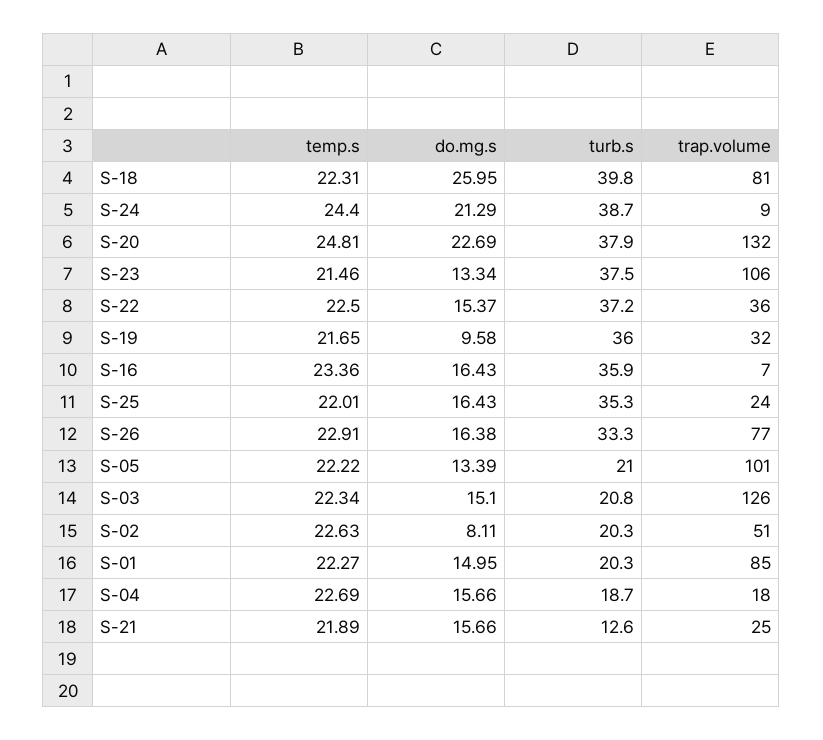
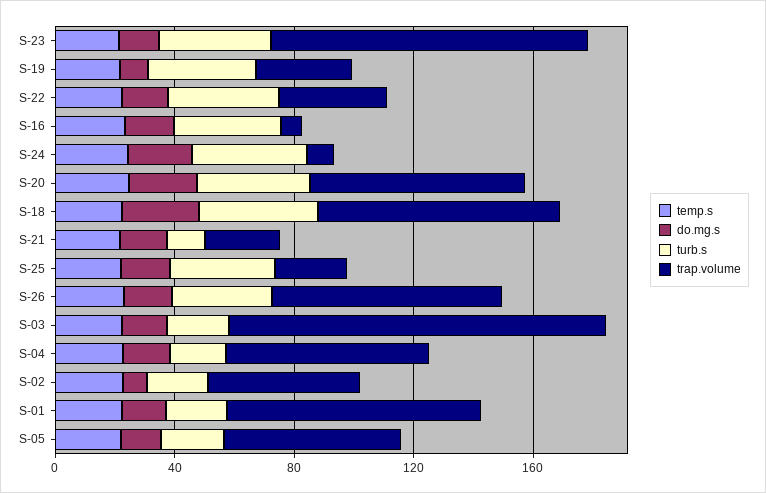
  {
    "temp.s": {
      "S-18": 22.31,
      "S-24": 24.4,
      "S-20": 24.81,
      "S-23": 21.46,
      "S-22": 22.5,
      "S-19": 21.65,
      "S-16": 23.36,
      "S-25": 22.01,
      "S-26": 22.91,
      "S-05": 22.22,
      "S-03": 22.34,
      "S-02": 22.63,
      "S-01": 22.27,
      "S-04": 22.69,
      "S-21": 21.89
    },
    "do.mg.s": {
      "S-18": 25.95,
      "S-24": 21.29,
      "S-20": 22.69,
      "S-23": 13.34,
      "S-22": 15.37,
      "S-19": 9.58,
      "S-16": 16.43,
      "S-25": 16.43,
      "S-26": 16.38,
      "S-05": 13.39,
      "S-03": 15.1,
      "S-02": 8.11,
      "S-01": 14.95,
      "S-04": 15.66,
      "S-21": 15.66
    },
    "turb.s": {
      "S-18": 39.8,
      "S-24": 38.7,
      "S-20": 37.9,
      "S-23": 37.5,
      "S-22": 37.2,
      "S-19": 36,
      "S-16": 35.9,
      "S-25": 35.3,
      "S-26": 33.3,
      "S-05": 21,
      "S-03": 20.8,
      "S-02": 20.3,
      "S-01": 20.3,
      "S-04": 18.7,
      "S-21": 12.6
    },
    "trap.volume": {
      "S-18": 81,
      "S-24": 9,
-     "S-20": 132,
+     "S-20": 70,
      "S-23": 106,
      "S-22": 36,
      "S-19": 32,
      "S-16": 7,
      "S-25": 24,
      "S-26": 77,
-     "S-05": 101,
+     "S-05": 60,
      "S-03": 126,
      "S-02": 51,
      "S-01": 85,
-     "S-04": 18,
+     "S-04": 70,
      "S-21": 25
    }
  }

